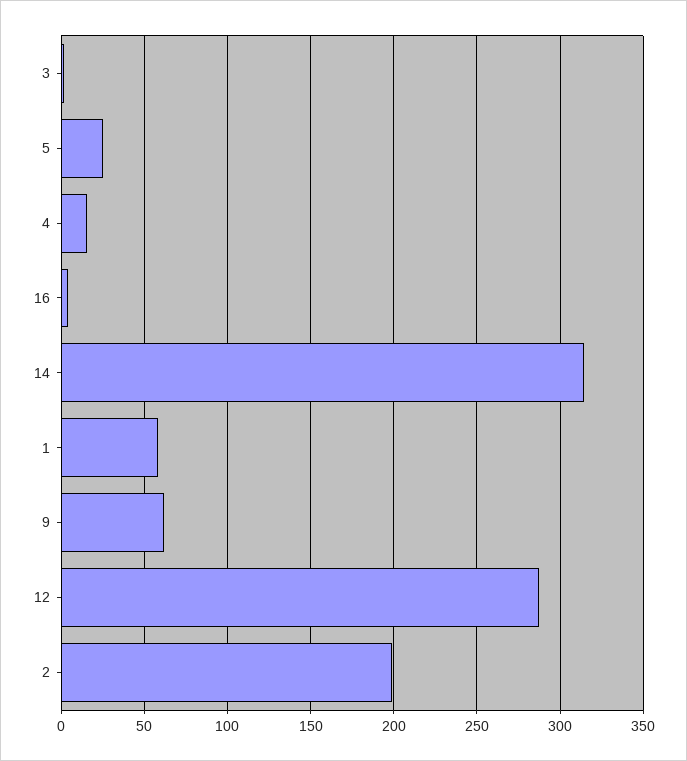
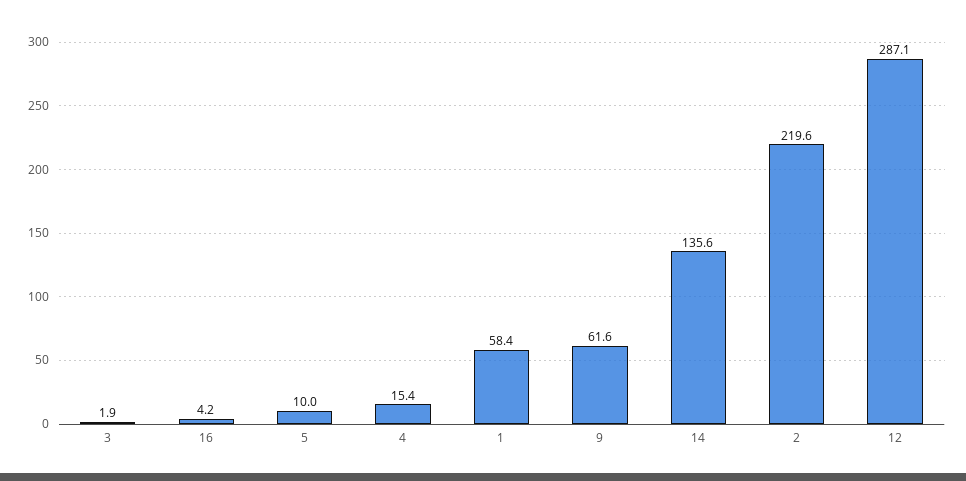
  {
    "3": 1.9,
-   "5": 25,
+   "5": 10,
    "4": 15.4,
    "16": 4.2,
-   "14": 315,
+   "14": 135.6,
    "1": 58.4,
    "9": 61.6,
    "12": 287.1,
-   "2": 200
+   "2": 219.6
  }

